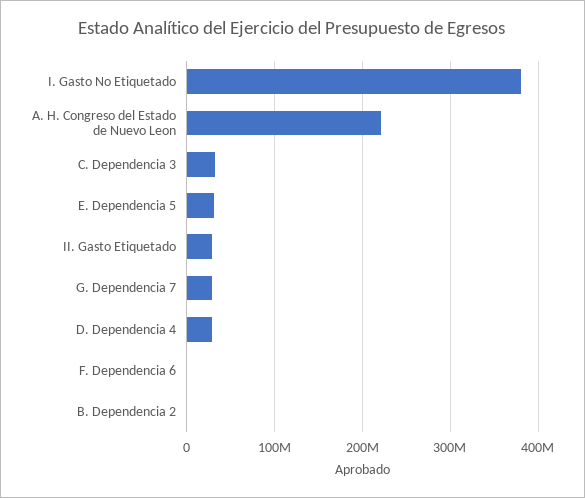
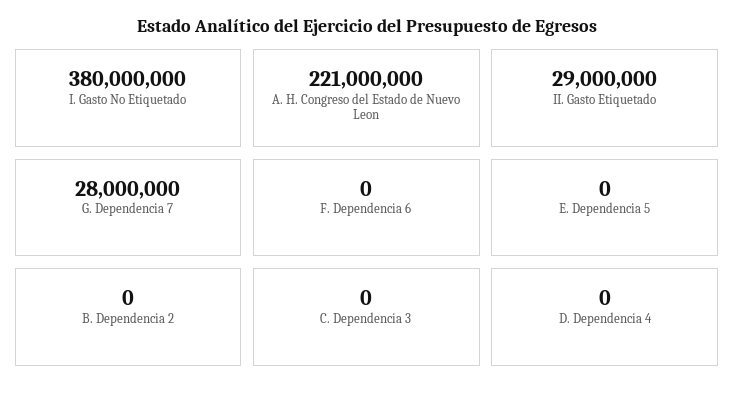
  {
    "I. Gasto No Etiquetado": 380000000,
    "A. H. Congreso del Estado de Nuevo Leon": 221000000,
-   "C. Dependencia 3": 30000000,
+   "C. Dependencia 3": 0,
-   "E. Dependencia 5": 30000000,
+   "E. Dependencia 5": 0,
    "II. Gasto Etiquetado": 29000000,
    "G. Dependencia 7": 28000000,
-   "D. Dependencia 4": 30000000,
+   "D. Dependencia 4": 0,
    "F. Dependencia 6": 0,
    "B. Dependencia 2": 0
  }

